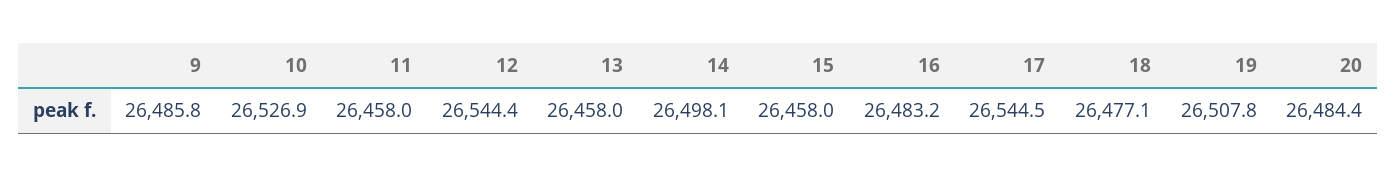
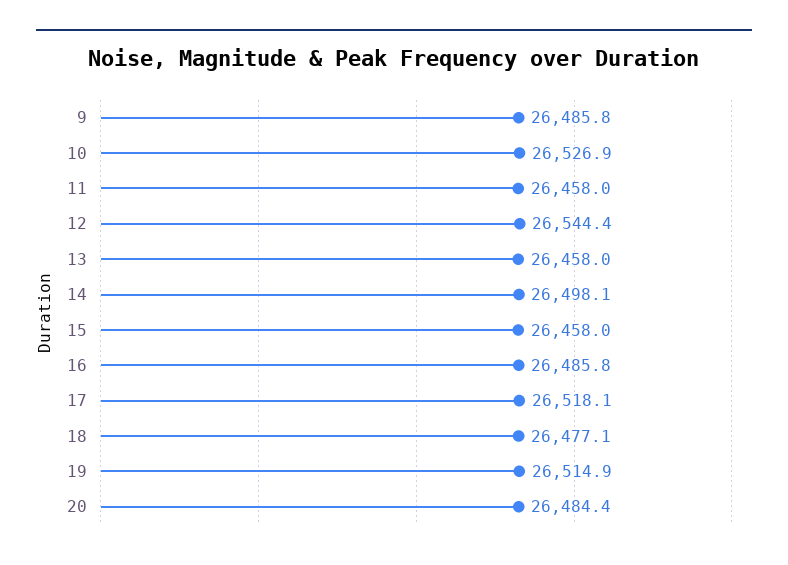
  {
    "9": 26485.8,
    "10": 26526.9,
    "11": 26458,
    "12": 26544.4,
    "13": 26458,
    "14": 26498.1,
    "15": 26458,
-   "16": 26483.2,
+   "16": 26485.8,
-   "17": 26544.5,
+   "17": 26518.1,
    "18": 26477.1,
-   "19": 26507.8,
+   "19": 26514.9,
    "20": 26484.4
  }

